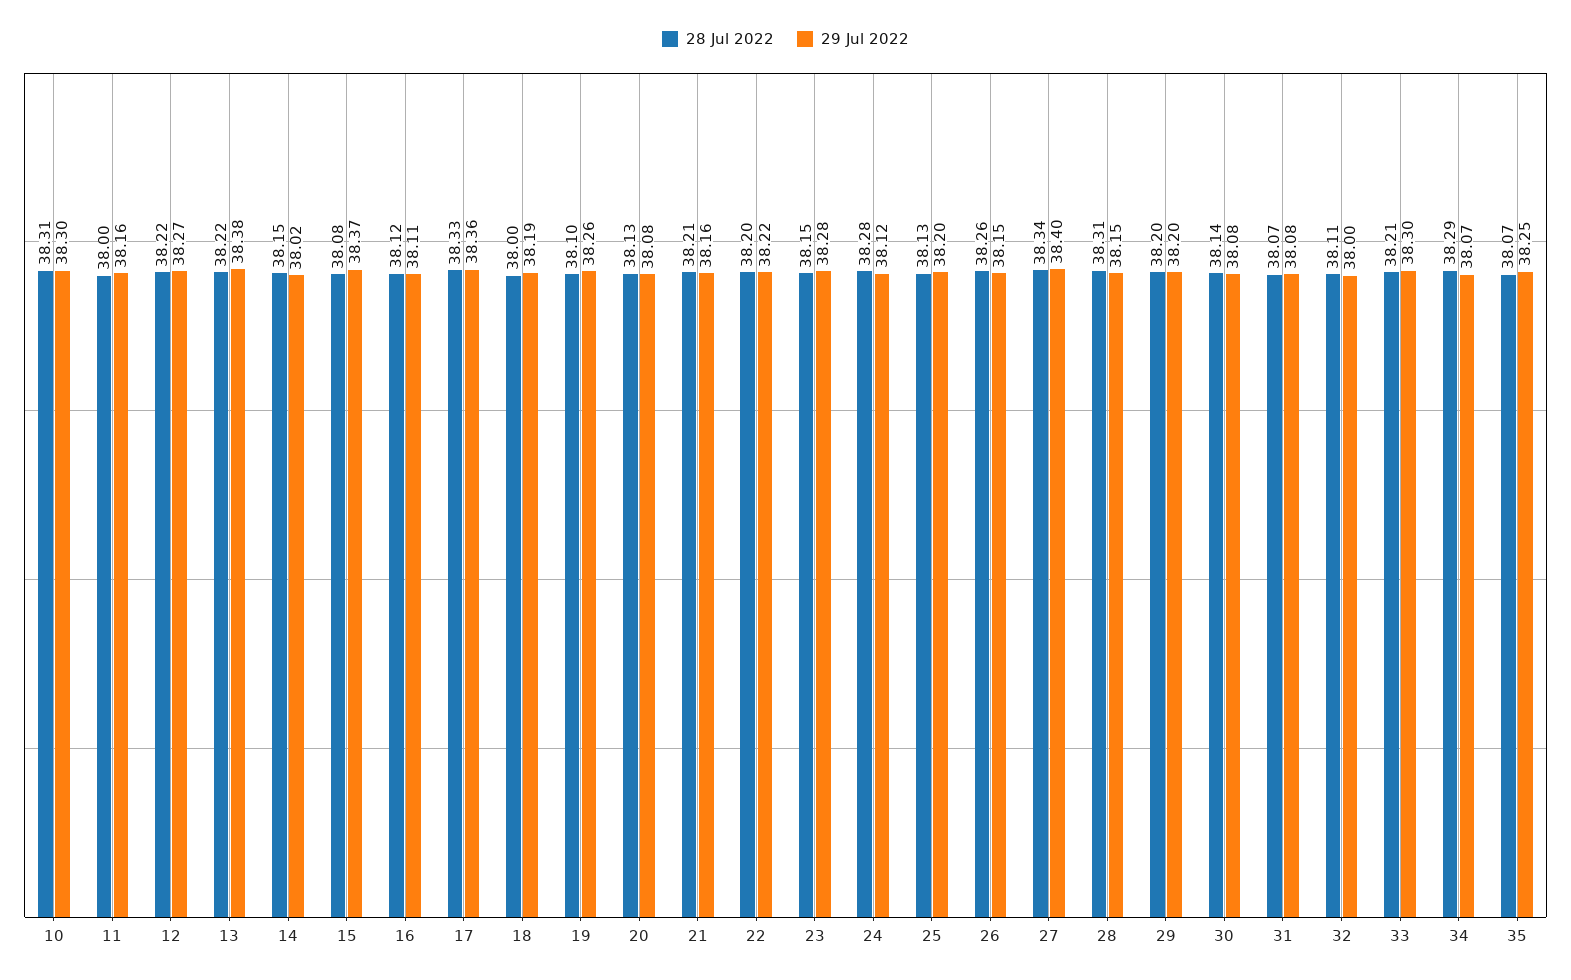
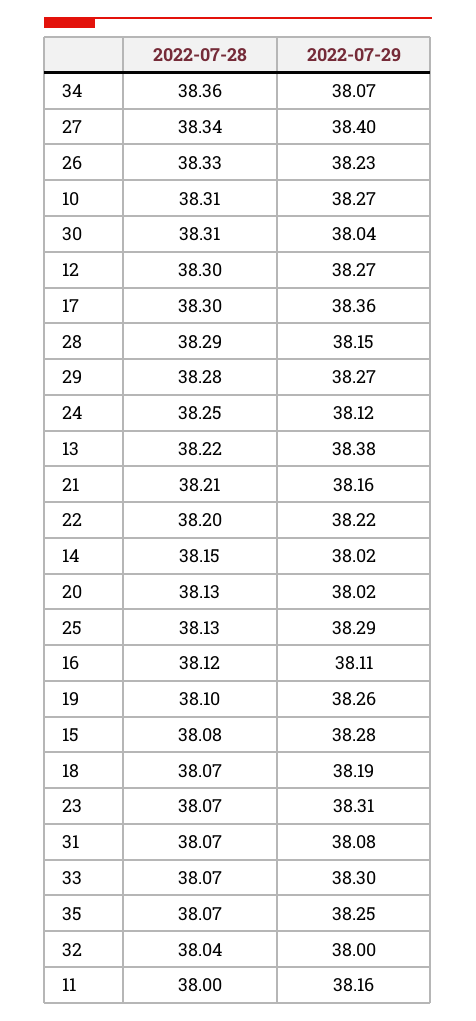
  {
    "28 Jul 2022": {
      "10": 38.31,
      "11": 38,
-     "12": 38.22,
+     "12": 38.3,
      "13": 38.22,
      "14": 38.15,
      "15": 38.08,
      "16": 38.12,
-     "17": 38.33,
+     "17": 38.3,
-     "18": 38,
+     "18": 38.07,
      "19": 38.1,
      "20": 38.13,
      "21": 38.21,
      "22": 38.2,
-     "23": 38.15,
+     "23": 38.07,
-     "24": 38.28,
+     "24": 38.25,
      "25": 38.13,
-     "26": 38.26,
+     "26": 38.33,
      "27": 38.34,
-     "28": 38.31,
+     "28": 38.29,
-     "29": 38.2,
+     "29": 38.28,
-     "30": 38.14,
+     "30": 38.31,
      "31": 38.07,
-     "32": 38.11,
+     "32": 38.04,
-     "33": 38.21,
+     "33": 38.07,
-     "34": 38.29,
+     "34": 38.36,
      "35": 38.07
    },
    "29 Jul 2022": {
-     "10": 38.3,
+     "10": 38.27,
      "11": 38.16,
      "12": 38.27,
      "13": 38.38,
      "14": 38.02,
-     "15": 38.37,
+     "15": 38.28,
      "16": 38.11,
      "17": 38.36,
      "18": 38.19,
      "19": 38.26,
-     "20": 38.08,
+     "20": 38.02,
      "21": 38.16,
      "22": 38.22,
-     "23": 38.28,
+     "23": 38.31,
      "24": 38.12,
-     "25": 38.2,
+     "25": 38.29,
-     "26": 38.15,
+     "26": 38.23,
      "27": 38.4,
      "28": 38.15,
-     "29": 38.2,
+     "29": 38.27,
-     "30": 38.08,
+     "30": 38.04,
      "31": 38.08,
      "32": 38,
      "33": 38.3,
      "34": 38.07,
      "35": 38.25
    }
  }

